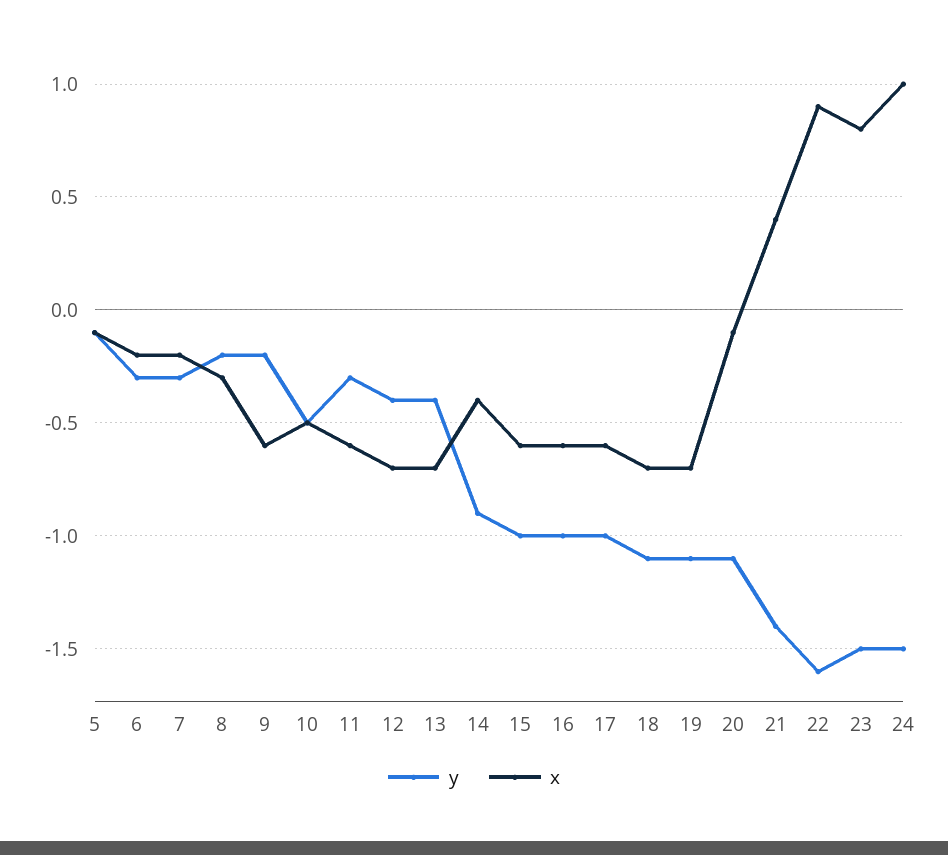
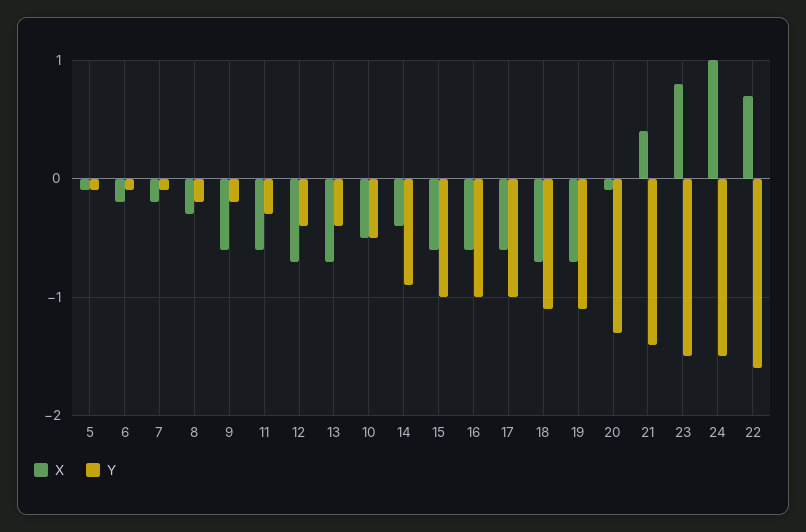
  {
    "y": {
      "5": -0.1,
-     "6": -0.3,
+     "6": -0.1,
-     "7": -0.3,
+     "7": -0.1,
      "8": -0.2,
      "9": -0.2,
      "10": -0.5,
      "11": -0.3,
      "12": -0.4,
      "13": -0.4,
      "14": -0.9,
      "15": -1,
      "16": -1,
      "17": -1,
      "18": -1.1,
      "19": -1.1,
-     "20": -1.1,
+     "20": -1.3,
      "21": -1.4,
      "22": -1.6,
      "23": -1.5,
      "24": -1.5
    },
    "x": {
      "5": -0.1,
      "6": -0.2,
      "7": -0.2,
      "8": -0.3,
      "9": -0.6,
      "10": -0.5,
      "11": -0.6,
      "12": -0.7,
      "13": -0.7,
      "14": -0.4,
      "15": -0.6,
      "16": -0.6,
      "17": -0.6,
      "18": -0.7,
      "19": -0.7,
      "20": -0.1,
      "21": 0.4,
-     "22": 0.9,
+     "22": 0.7,
      "23": 0.8,
      "24": 1
    }
  }

